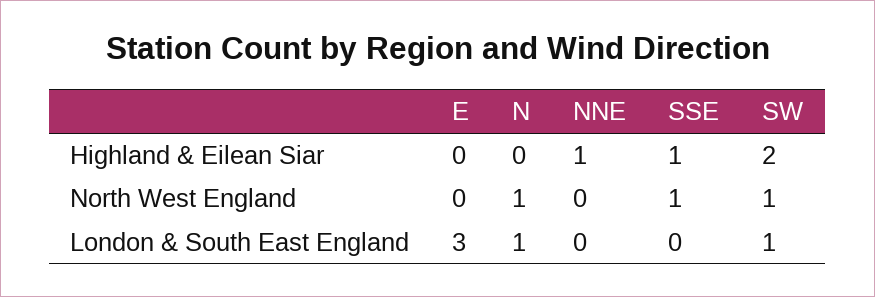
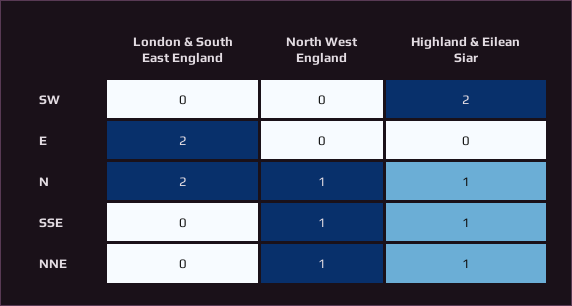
  {
    "E": {
      "Highland & Eilean Siar": 0,
      "North West England": 0,
-     "London & South East England": 3
+     "London & South East England": 2
    },
    "N": {
-     "Highland & Eilean Siar": 0,
+     "Highland & Eilean Siar": 1,
      "North West England": 1,
-     "London & South East England": 1
+     "London & South East England": 2
    },
    "NNE": {
      "Highland & Eilean Siar": 1,
-     "North West England": 0,
+     "North West England": 1,
      "London & South East England": 0
    },
    "SSE": {
      "Highland & Eilean Siar": 1,
      "North West England": 1,
      "London & South East England": 0
    },
    "SW": {
      "Highland & Eilean Siar": 2,
-     "North West England": 1,
+     "North West England": 0,
-     "London & South East England": 1
+     "London & South East England": 0
    }
  }

